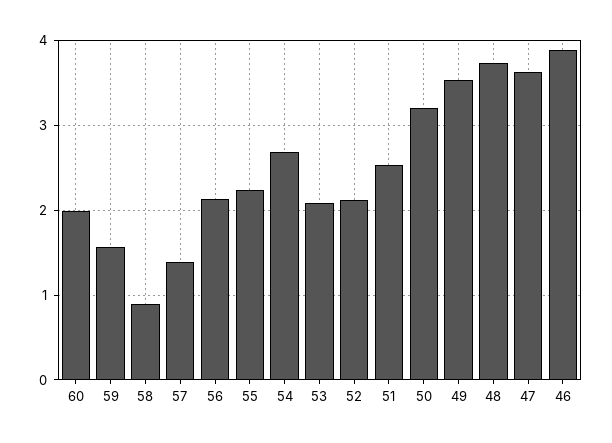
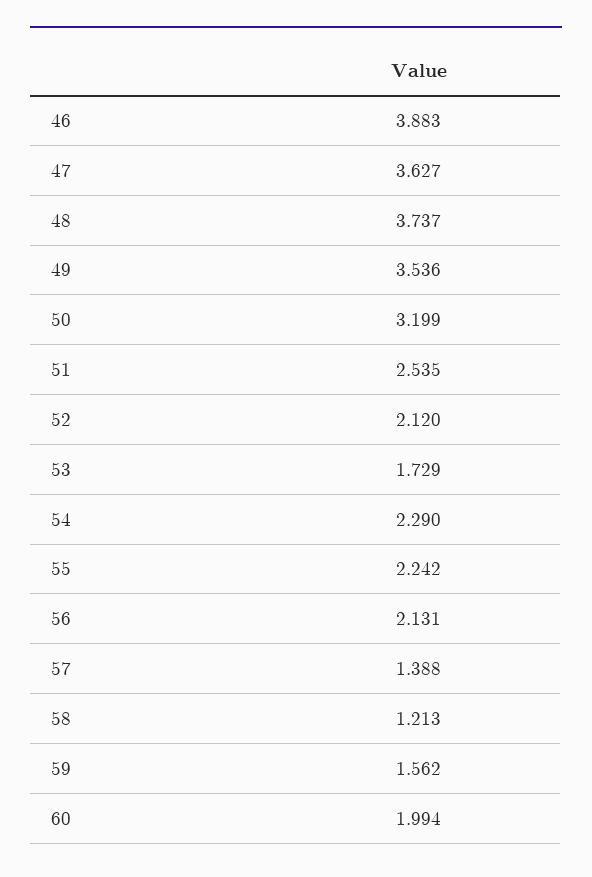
  {
    "60": 1.994,
    "59": 1.562,
-   "58": 0.9,
+   "58": 1.213,
    "57": 1.388,
    "56": 2.131,
    "55": 2.242,
-   "54": 2.7,
+   "54": 2.29,
-   "53": 2.1,
+   "53": 1.729,
    "52": 2.12,
    "51": 2.535,
    "50": 3.199,
    "49": 3.536,
    "48": 3.737,
    "47": 3.627,
    "46": 3.883
  }

